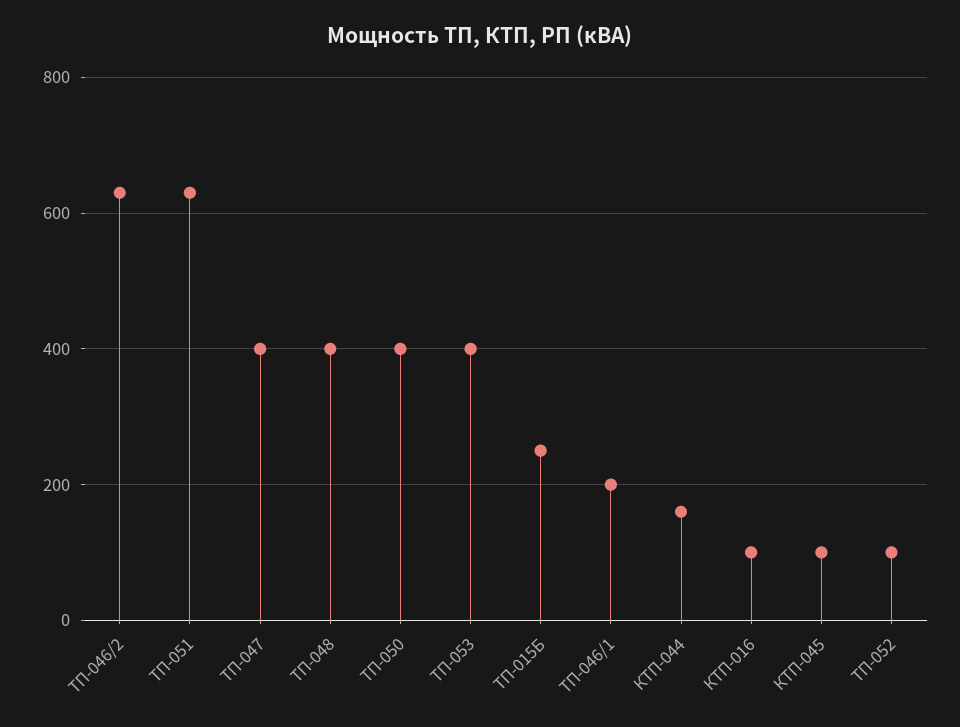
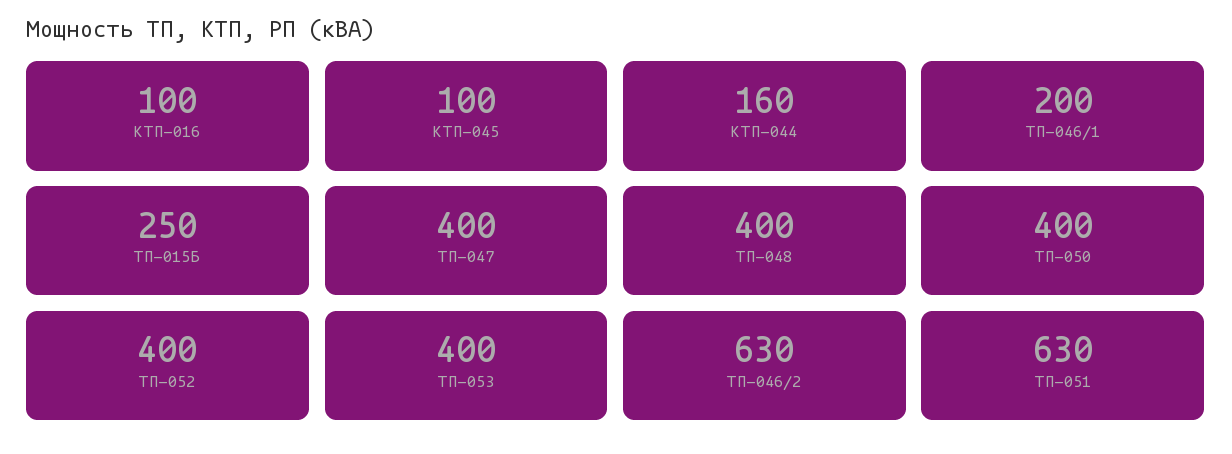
  {
    "ТП-046/2": 630,
    "ТП-051": 630,
    "ТП-047": 400,
    "ТП-048": 400,
    "ТП-050": 400,
    "ТП-053": 400,
    "ТП-015Б": 250,
    "ТП-046/1": 200,
    "КТП-044": 160,
    "КТП-016": 100,
    "КТП-045": 100,
-   "ТП-052": 100
+   "ТП-052": 400
  }

